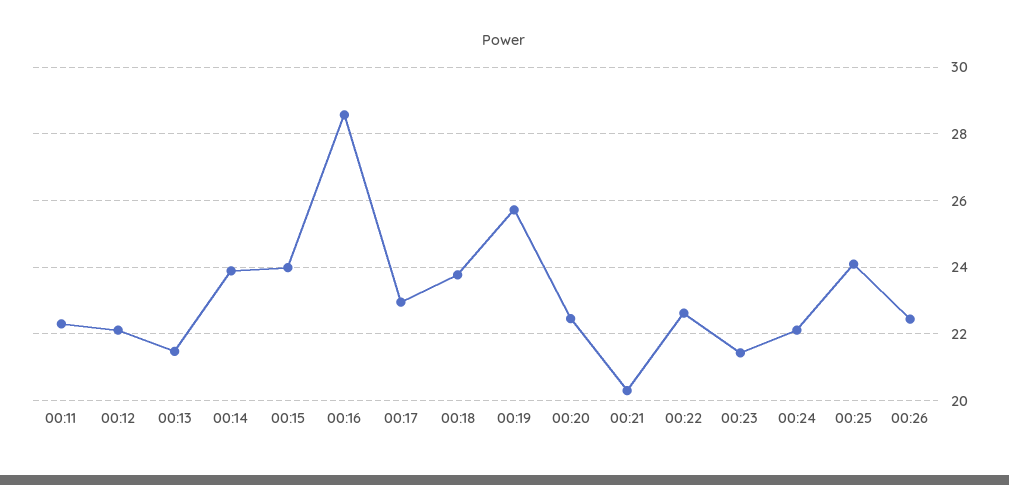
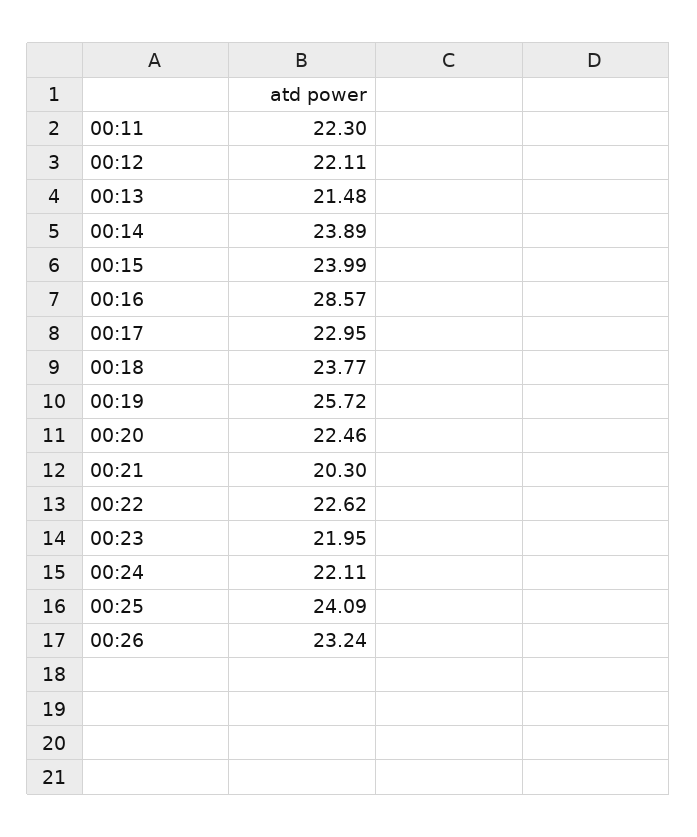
  {
    "00:11": 22.3,
    "00:12": 22.11,
    "00:13": 21.48,
    "00:14": 23.89,
    "00:15": 23.99,
    "00:16": 28.57,
    "00:17": 22.95,
    "00:18": 23.77,
    "00:19": 25.72,
    "00:20": 22.46,
    "00:21": 20.3,
    "00:22": 22.62,
-   "00:23": 21.4,
+   "00:23": 21.95,
    "00:24": 22.11,
    "00:25": 24.09,
-   "00:26": 22.4
+   "00:26": 23.24
  }

